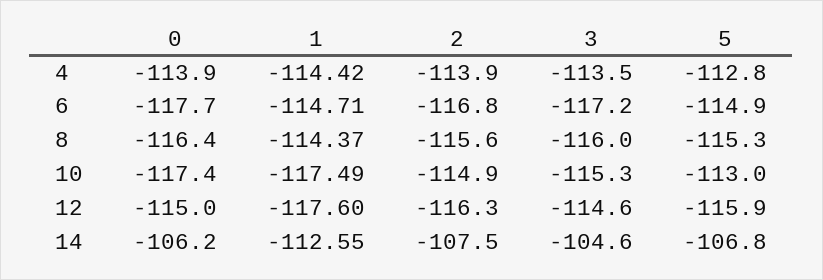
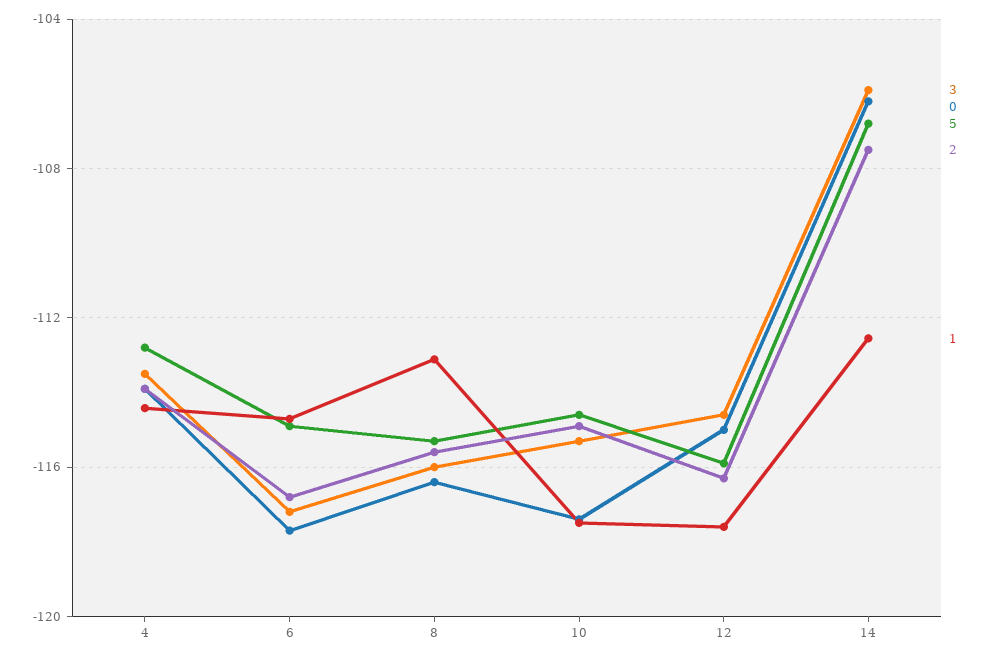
  {
    "0": {
      "4": -113.9,
      "6": -117.7,
      "8": -116.4,
      "10": -117.4,
      "12": -115,
      "14": -106.2
    },
    "1": {
      "4": -114.42,
      "6": -114.71,
-     "8": -114.37,
+     "8": -113,
      "10": -117.49,
      "12": -117.6,
      "14": -112.55
    },
    "2": {
      "4": -113.9,
      "6": -116.8,
      "8": -115.6,
      "10": -114.9,
      "12": -116.3,
      "14": -107.5
    },
    "3": {
      "4": -113.5,
      "6": -117.2,
      "8": -116,
      "10": -115.3,
      "12": -114.6,
-     "14": -104.6
+     "14": -106
    },
    "5": {
      "4": -112.8,
      "6": -114.9,
      "8": -115.3,
-     "10": -113,
+     "10": -114.5,
      "12": -115.9,
      "14": -106.8
    }
  }

